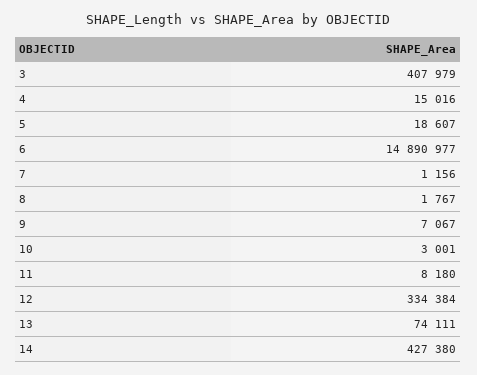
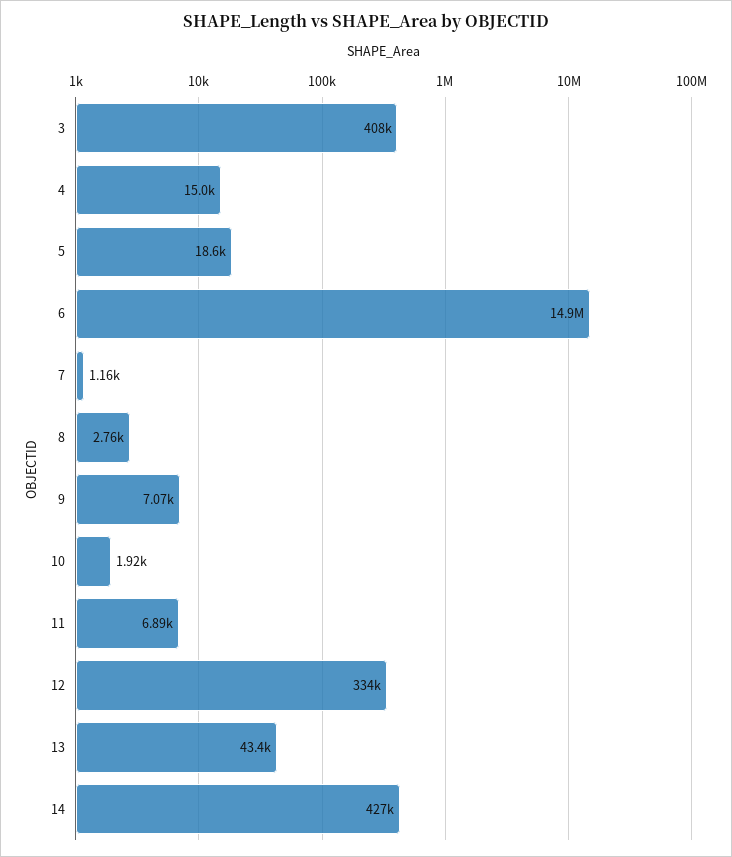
  {
    "3": 407979,
    "4": 15016,
    "5": 18607,
    "6": 14890977,
    "7": 1156,
-   "8": 1767,
+   "8": 2760,
    "9": 7067,
-   "10": 3001,
+   "10": 1920,
-   "11": 8180,
+   "11": 6890,
    "12": 334384,
-   "13": 74111,
+   "13": 43400,
    "14": 427380
  }

